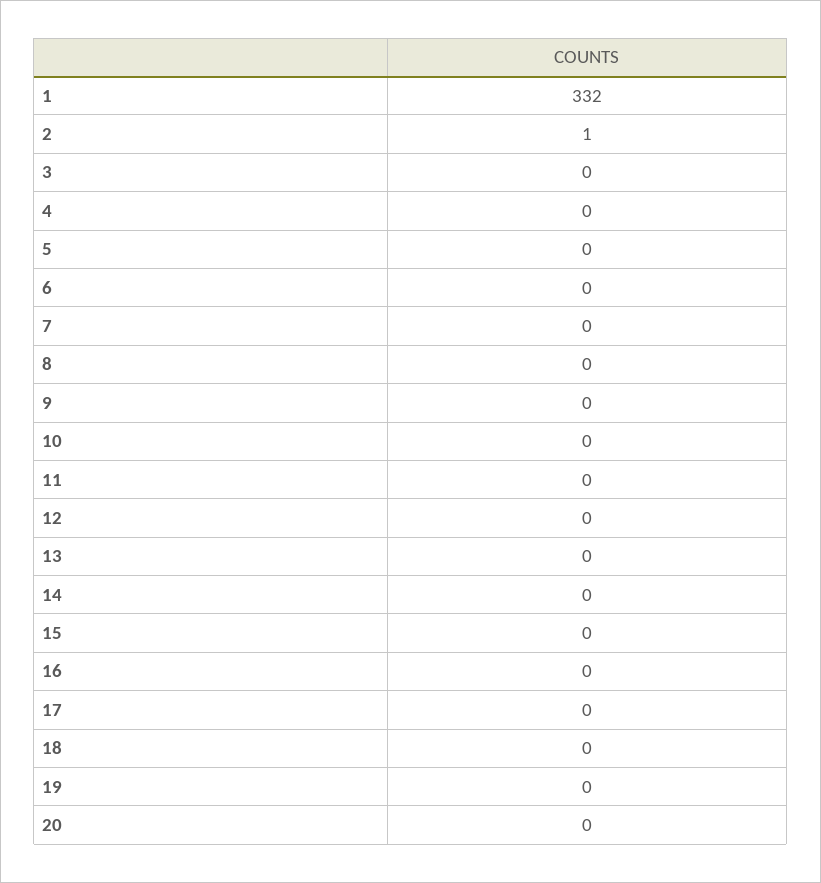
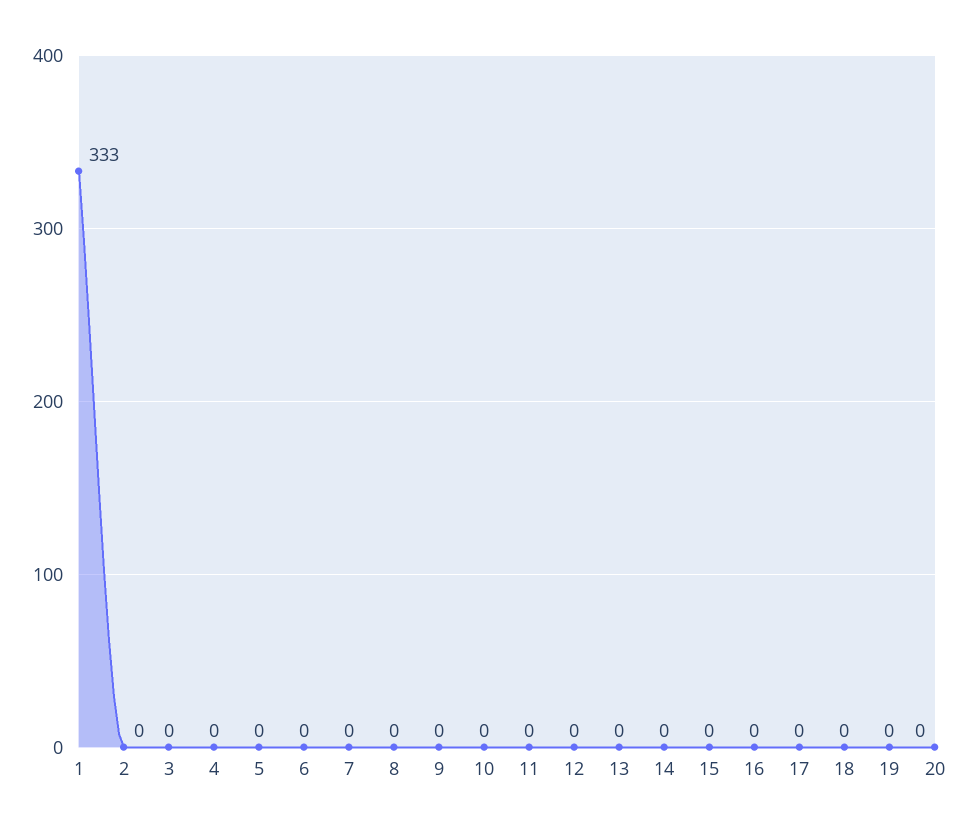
  {
-   "1": 332,
+   "1": 333,
-   "2": 1,
+   "2": 0,
    "3": 0,
    "4": 0,
    "5": 0,
    "6": 0,
    "7": 0,
    "8": 0,
    "9": 0,
    "10": 0,
    "11": 0,
    "12": 0,
    "13": 0,
    "14": 0,
    "15": 0,
    "16": 0,
    "17": 0,
    "18": 0,
    "19": 0,
    "20": 0
  }

